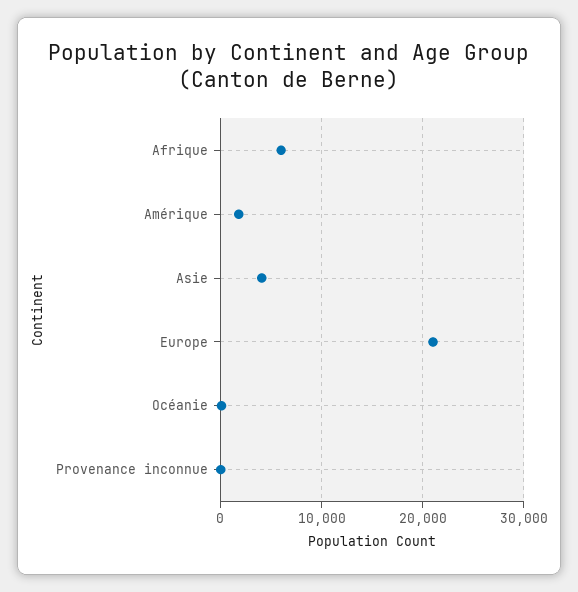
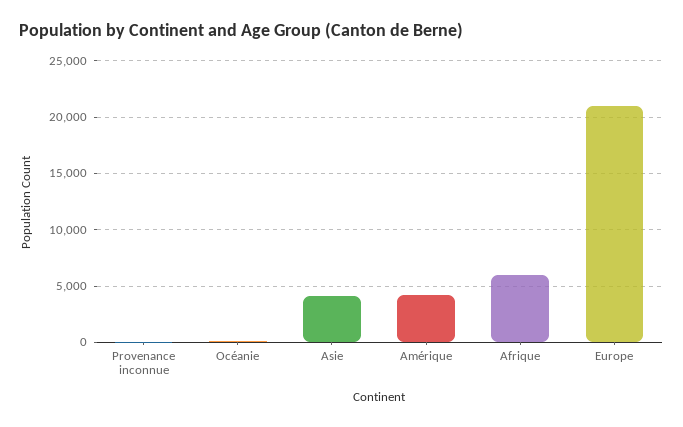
  {
    "Afrique": 6000,
-   "Amérique": 2000,
+   "Amérique": 4000,
    "Asie": 4000,
    "Europe": 21000,
    "Océanie": 0,
    "Provenance inconnue": 0
  }

